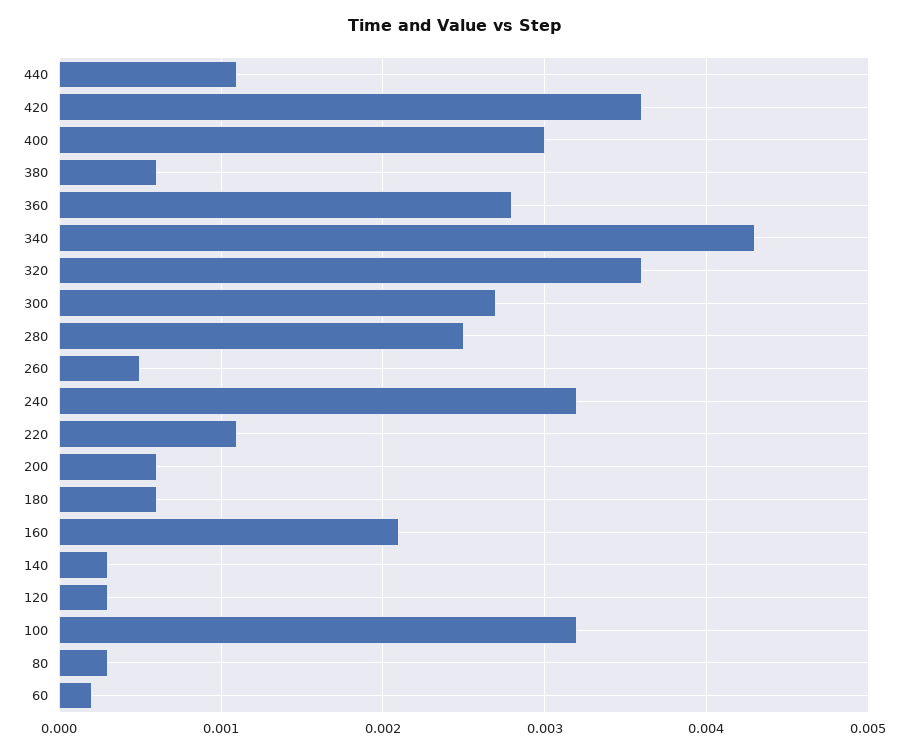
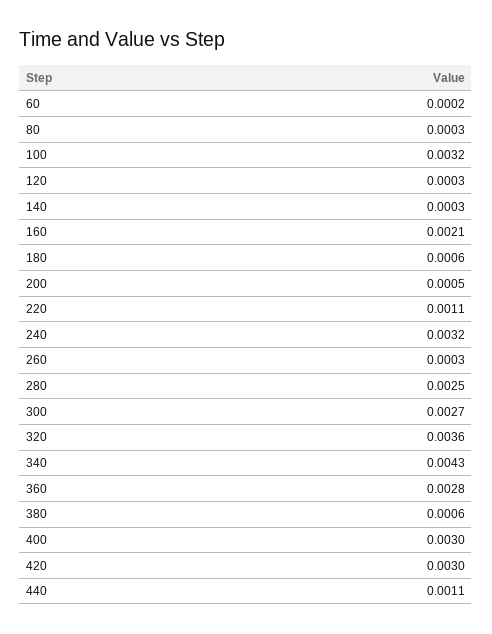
  {
    "440": 0.0011,
-   "420": 0.0036,
+   "420": 0.003,
    "400": 0.003,
    "380": 0.0006,
    "360": 0.0028,
    "340": 0.0043,
    "320": 0.0036,
    "300": 0.0027,
    "280": 0.0025,
-   "260": 0.0005,
+   "260": 0.0003,
    "240": 0.0032,
    "220": 0.0011,
-   "200": 0.0006,
+   "200": 0.0005,
    "180": 0.0006,
    "160": 0.0021,
    "140": 0.0003,
    "120": 0.0003,
    "100": 0.0032,
    "80": 0.0003,
    "60": 0.0002
  }

